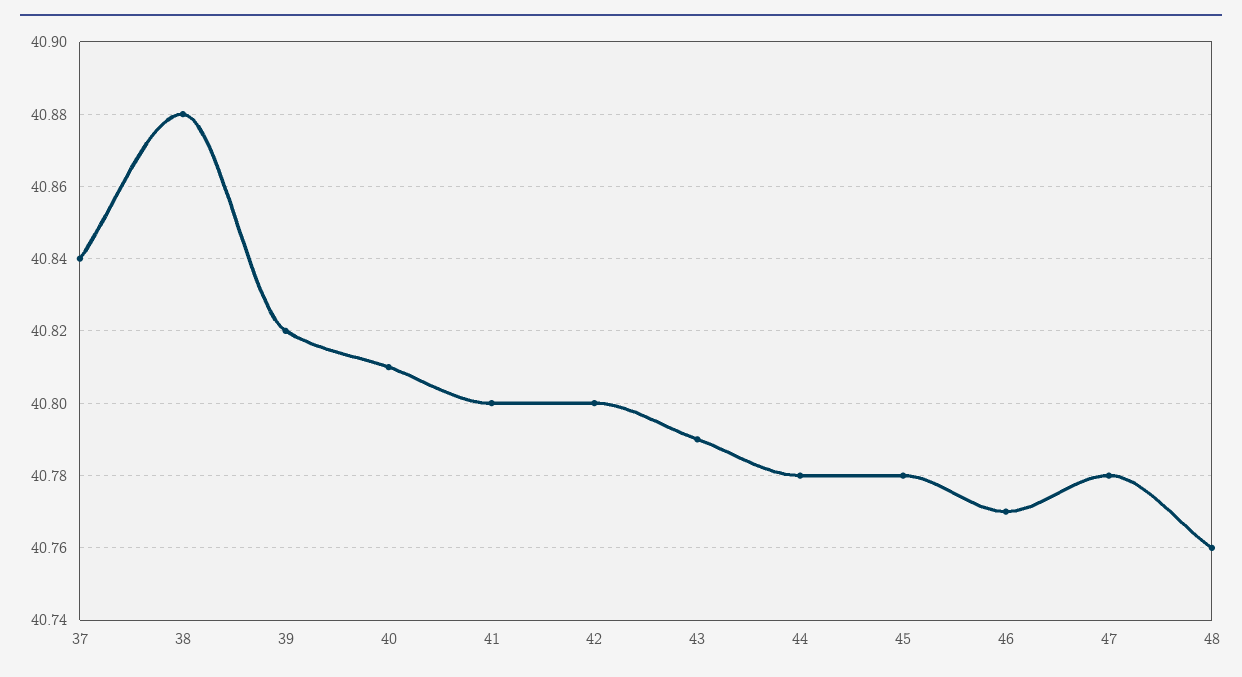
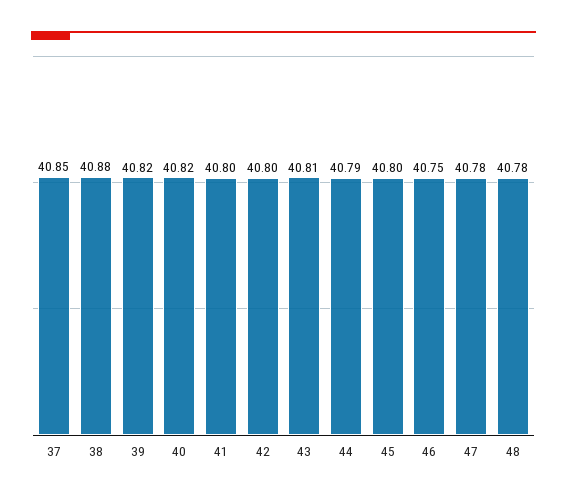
  {
-   "37": 40.84,
+   "37": 40.85,
    "38": 40.88,
    "39": 40.82,
-   "40": 40.81,
+   "40": 40.82,
    "41": 40.8,
    "42": 40.8,
-   "43": 40.79,
+   "43": 40.81,
-   "44": 40.78,
+   "44": 40.79,
-   "45": 40.78,
+   "45": 40.8,
-   "46": 40.77,
+   "46": 40.75,
    "47": 40.78,
-   "48": 40.76
+   "48": 40.78
  }

